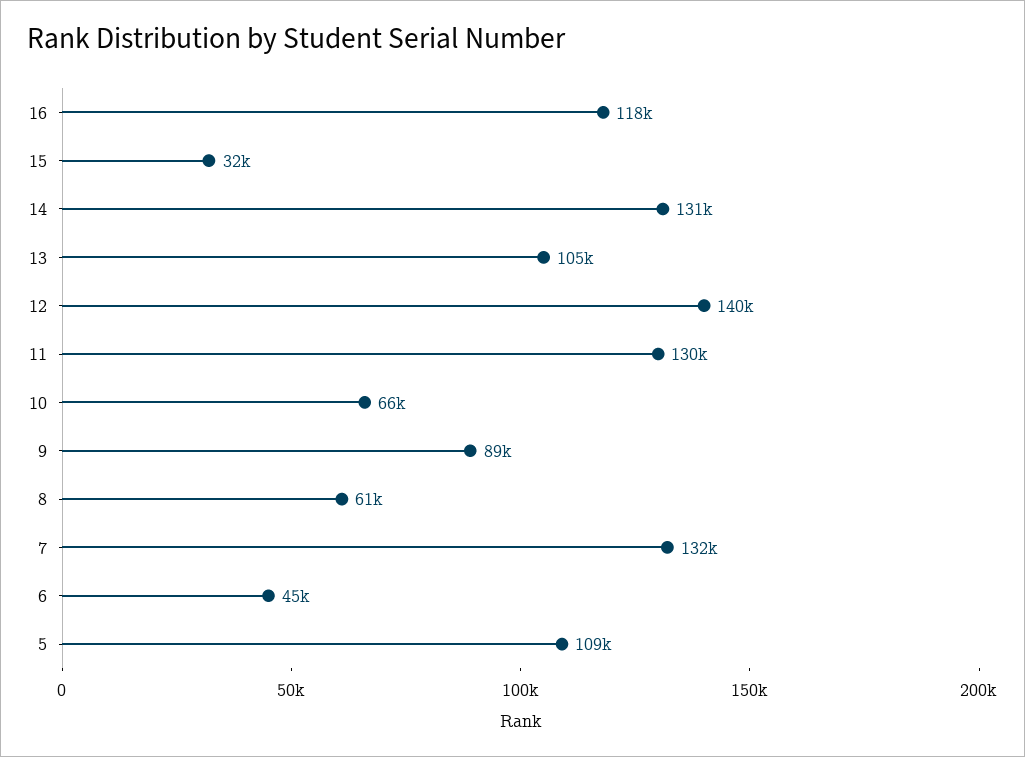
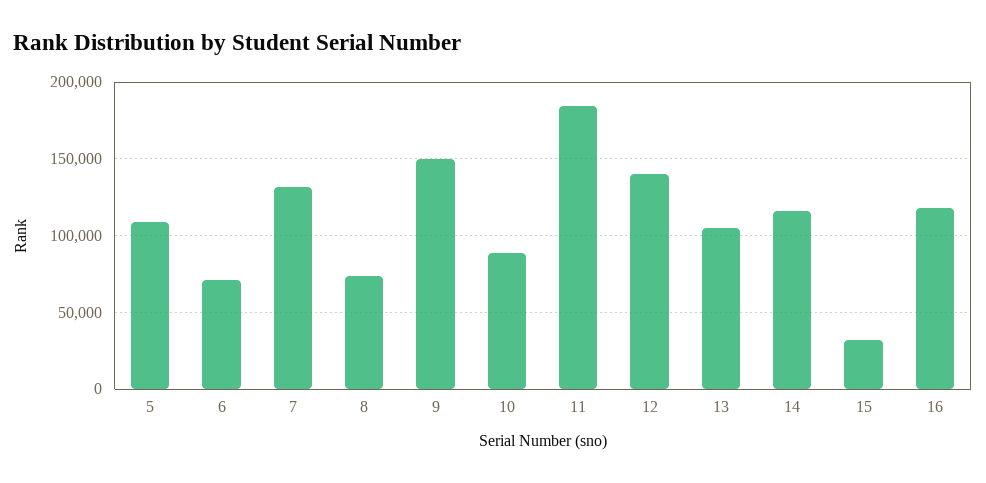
  {
    "16": 118000,
    "15": 32000,
-   "14": 131000,
+   "14": 115000,
    "13": 105000,
    "12": 140000,
-   "11": 130000,
+   "11": 185000,
-   "10": 66000,
+   "10": 90000,
-   "9": 89000,
+   "9": 150000,
-   "8": 61000,
+   "8": 75000,
    "7": 132000,
-   "6": 45000,
+   "6": 70000,
    "5": 109000
  }

